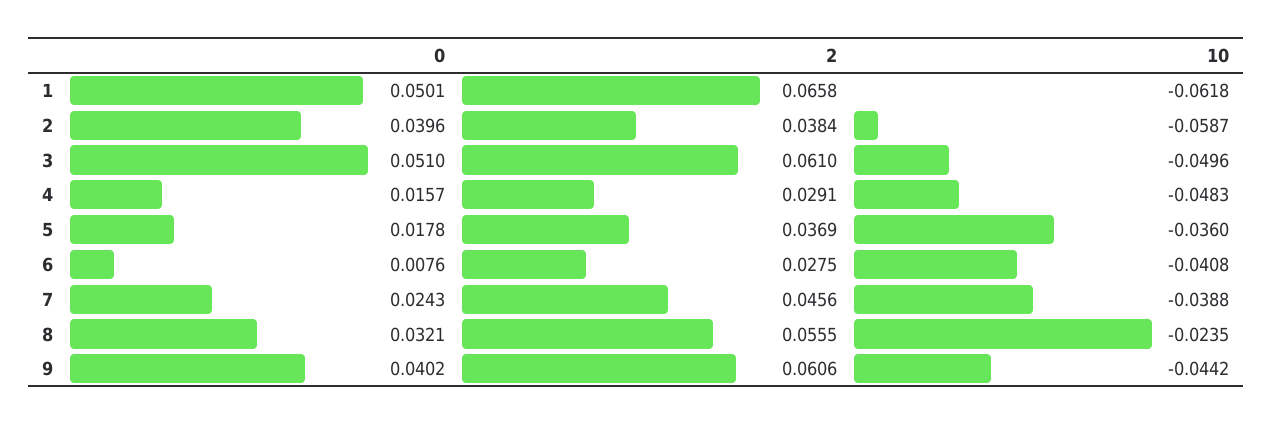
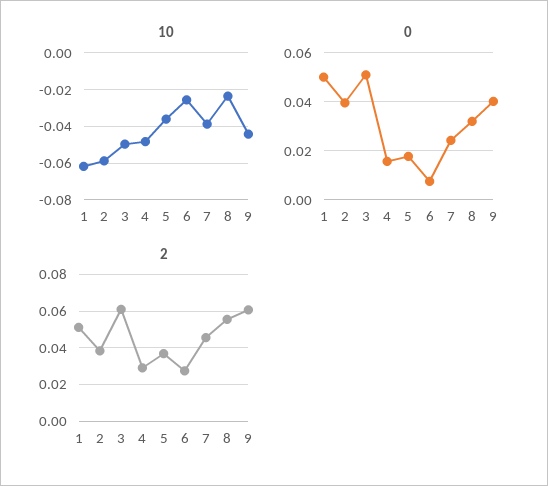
  {
    "0": {
      "1": 0.0501,
      "2": 0.0396,
      "3": 0.051,
      "4": 0.0157,
      "5": 0.0178,
      "6": 0.0076,
      "7": 0.0243,
      "8": 0.0321,
      "9": 0.0402
    },
    "2": {
-     "1": 0.0658,
+     "1": 0.05,
      "2": 0.0384,
      "3": 0.061,
      "4": 0.0291,
      "5": 0.0369,
      "6": 0.0275,
      "7": 0.0456,
      "8": 0.0555,
      "9": 0.0606
    },
    "10": {
      "1": -0.0618,
      "2": -0.0587,
      "3": -0.0496,
      "4": -0.0483,
      "5": -0.036,
-     "6": -0.0408,
+     "6": -0.025,
      "7": -0.0388,
      "8": -0.0235,
      "9": -0.0442
    }
  }

